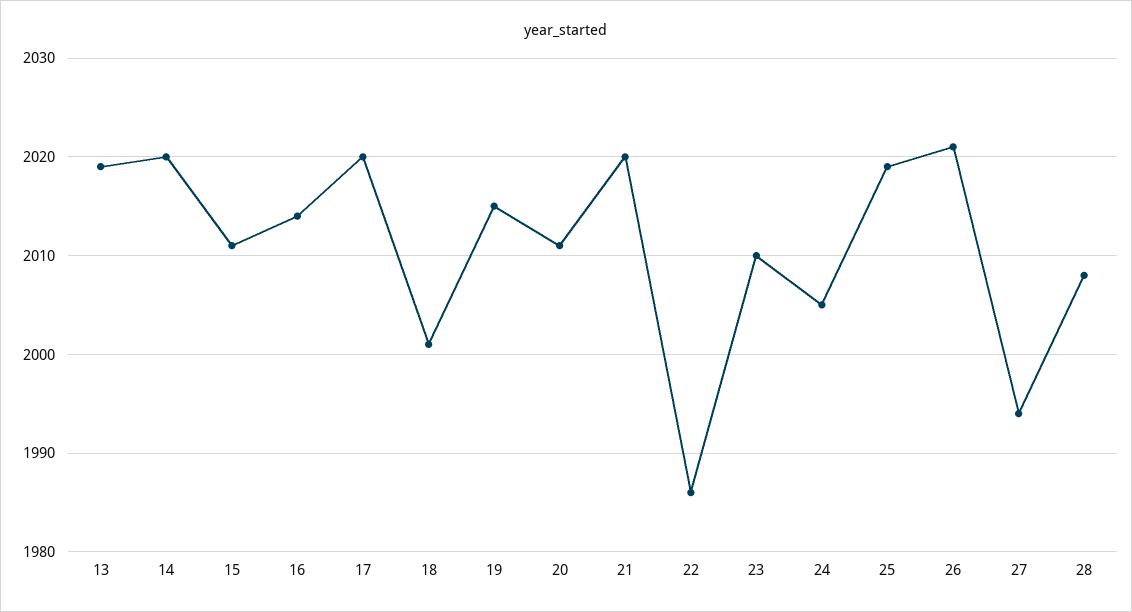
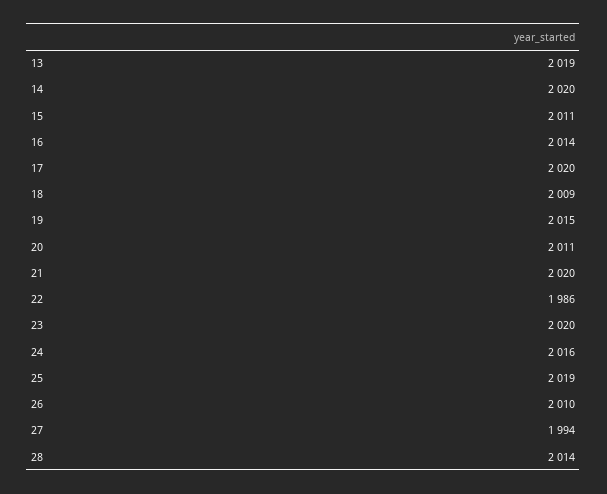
  {
    "13": 2019,
    "14": 2020,
    "15": 2011,
    "16": 2014,
    "17": 2020,
-   "18": 2001,
+   "18": 2009,
    "19": 2015,
    "20": 2011,
    "21": 2020,
    "22": 1986,
-   "23": 2010,
+   "23": 2020,
-   "24": 2005,
+   "24": 2016,
    "25": 2019,
-   "26": 2021,
+   "26": 2010,
    "27": 1994,
-   "28": 2008
+   "28": 2014
  }

